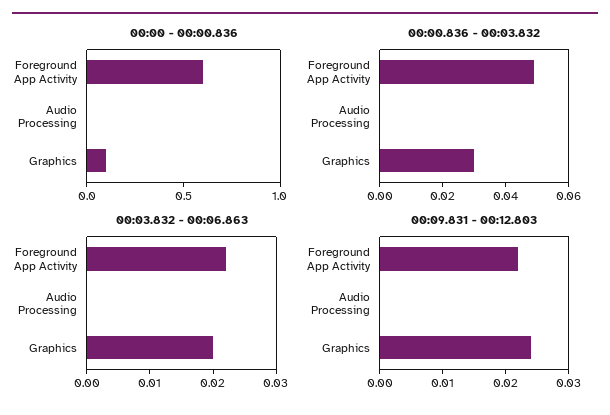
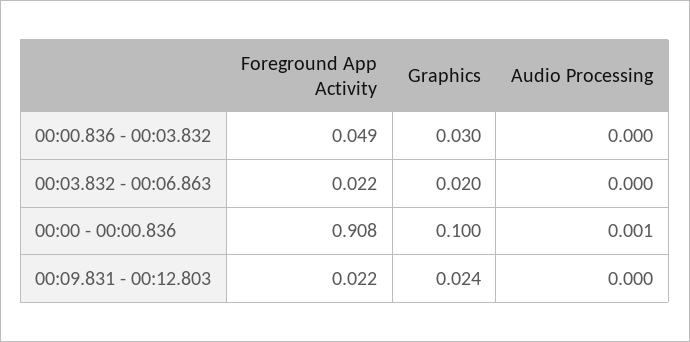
  {
    "00:00 - 00:00.836": {
-     "Foreground App Activity": 0.6,
+     "Foreground App Activity": 0.908,
      "Audio Processing": 0.001,
      "Graphics": 0.1
    },
    "00:00.836 - 00:03.832": {
      "Foreground App Activity": 0.049,
      "Audio Processing": 0,
      "Graphics": 0.03
    },
    "00:03.832 - 00:06.863": {
      "Foreground App Activity": 0.022,
      "Audio Processing": 0,
      "Graphics": 0.02
    },
    "00:09.831 - 00:12.803": {
      "Foreground App Activity": 0.022,
      "Audio Processing": 0,
      "Graphics": 0.024
    }
  }

